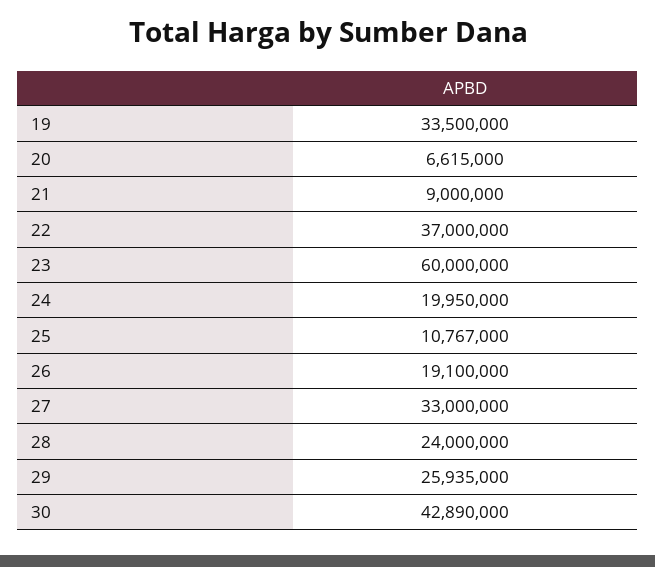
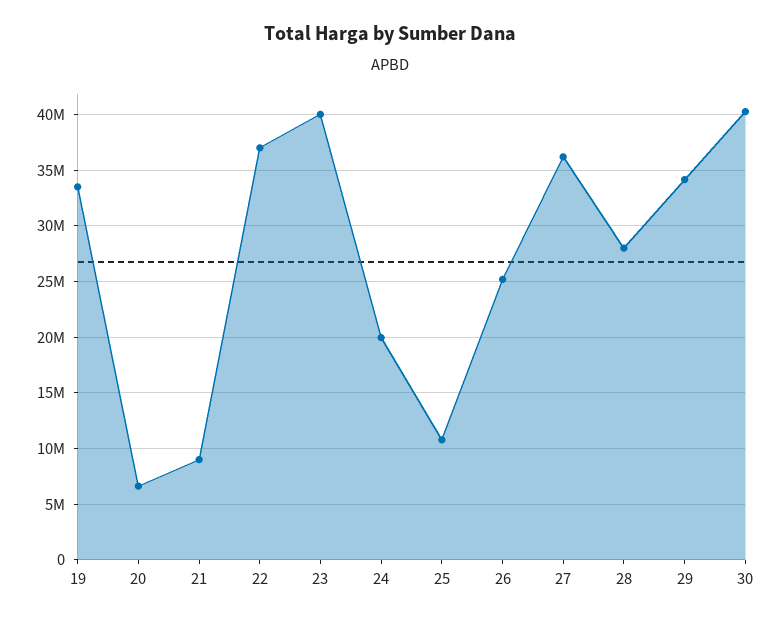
  {
    "19": 33500000,
    "20": 6615000,
    "21": 9000000,
    "22": 37000000,
-   "23": 60000000,
+   "23": 40000000,
    "24": 19950000,
    "25": 10767000,
-   "26": 19100000,
+   "26": 25000000,
-   "27": 33000000,
+   "27": 36000000,
-   "28": 24000000,
+   "28": 28000000,
-   "29": 25935000,
+   "29": 34000000,
-   "30": 42890000
+   "30": 40000000
  }

